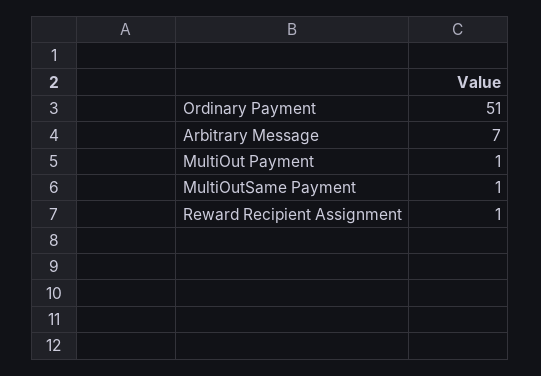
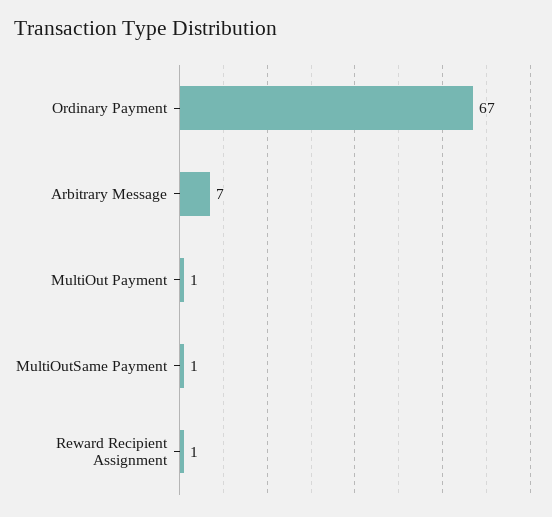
  {
-   "Ordinary Payment": 51,
+   "Ordinary Payment": 67,
    "Arbitrary Message": 7,
    "MultiOut Payment": 1,
    "MultiOutSame Payment": 1,
    "Reward Recipient Assignment": 1
  }

